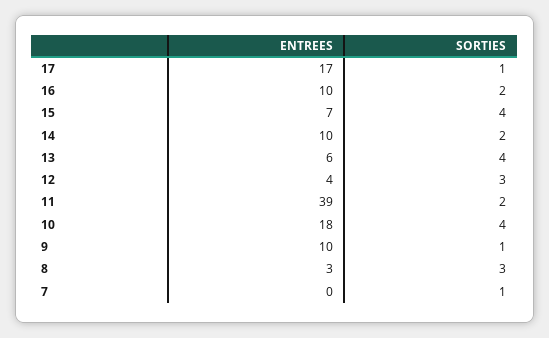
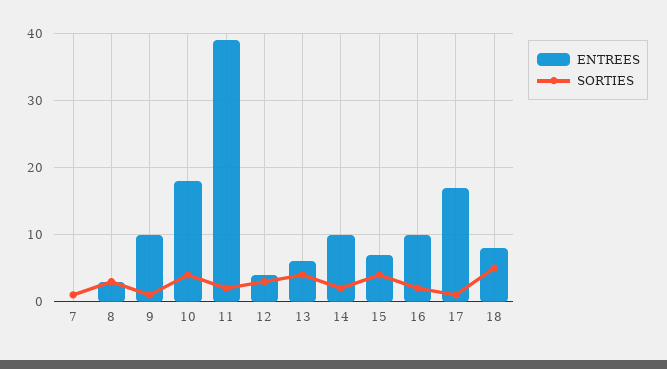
  {
    "ENTREES": {
      "17": 17,
      "16": 10,
      "15": 7,
      "14": 10,
      "13": 6,
      "12": 4,
      "11": 39,
      "10": 18,
      "9": 10,
      "8": 3,
-     "7": 0
+     "7": 0,
+     "18": 8
    },
    "SORTIES": {
      "17": 1,
      "16": 2,
      "15": 4,
      "14": 2,
      "13": 4,
      "12": 3,
      "11": 2,
      "10": 4,
      "9": 1,
      "8": 3,
-     "7": 1
+     "7": 1,
+     "18": 5
    }
  }

